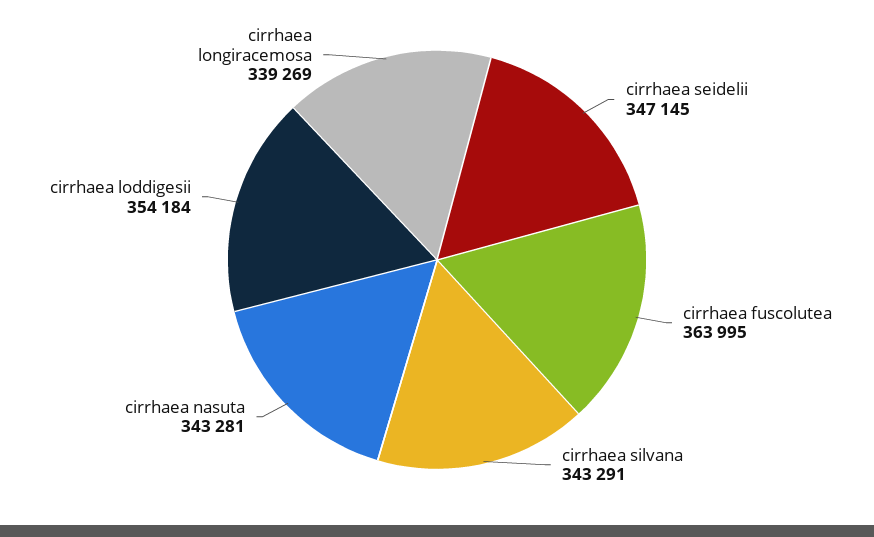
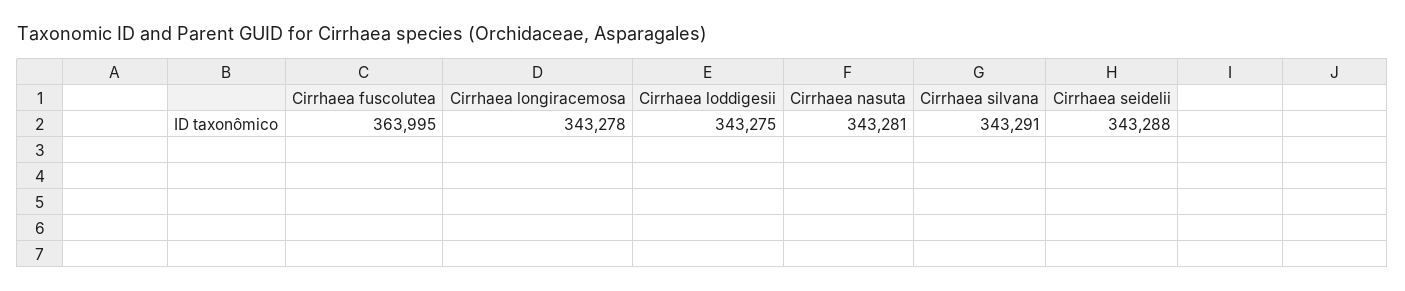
  {
-   "cirrhaea seidelii": 347145,
+   "cirrhaea seidelii": 343288,
    "cirrhaea fuscolutea": 363995,
    "cirrhaea silvana": 343291,
    "cirrhaea nasuta": 343281,
-   "cirrhaea loddigesii": 354184,
+   "cirrhaea loddigesii": 343275,
-   "cirrhaea longiracemosa": 339269
+   "cirrhaea longiracemosa": 343278
  }

